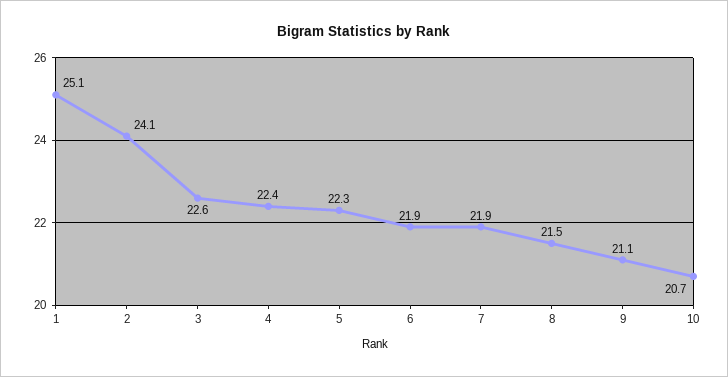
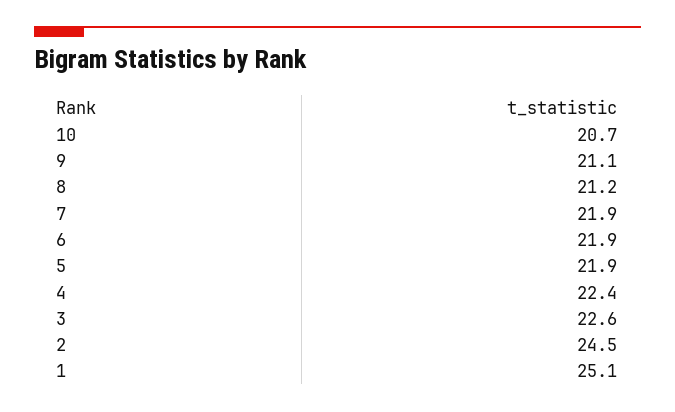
  {
    "1": 25.1,
-   "2": 24.1,
+   "2": 24.5,
    "3": 22.6,
    "4": 22.4,
-   "5": 22.3,
+   "5": 21.9,
    "6": 21.9,
    "7": 21.9,
-   "8": 21.5,
+   "8": 21.2,
    "9": 21.1,
    "10": 20.7
  }

